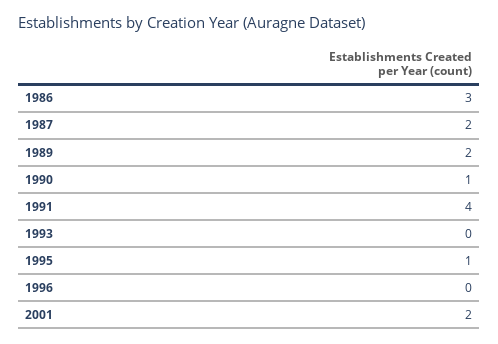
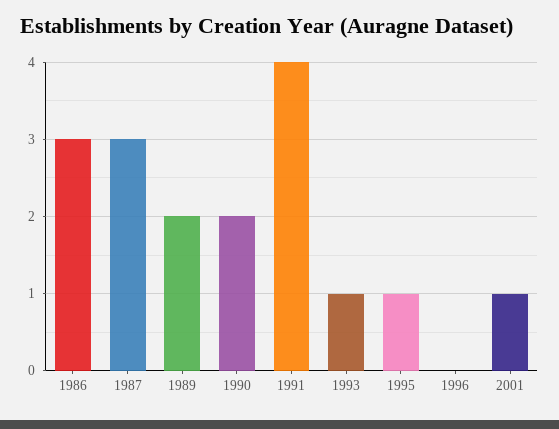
  {
    "1986": 3,
-   "1987": 2,
+   "1987": 3,
    "1989": 2,
-   "1990": 1,
+   "1990": 2,
    "1991": 4,
-   "1993": 0,
+   "1993": 1,
    "1995": 1,
    "1996": 0,
-   "2001": 2
+   "2001": 1
  }

